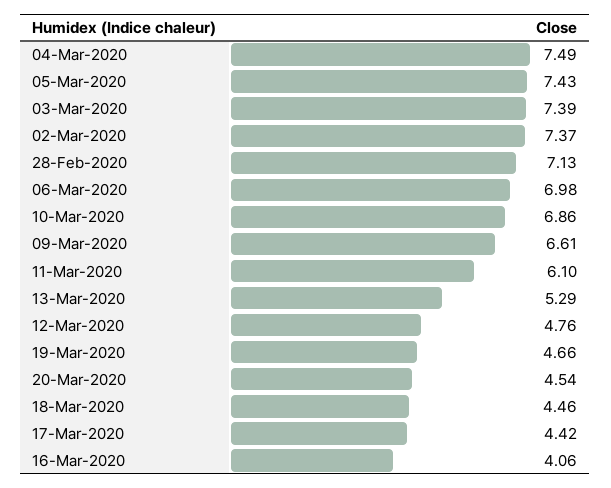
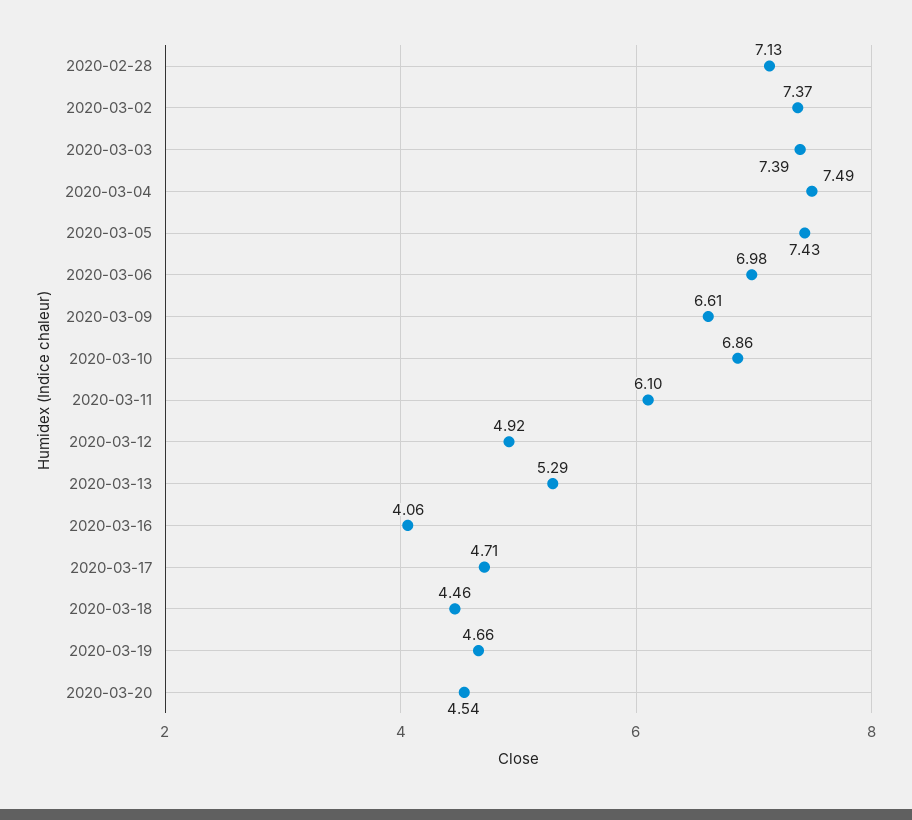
  {
    "04-Mar-2020": 7.49,
    "05-Mar-2020": 7.43,
    "03-Mar-2020": 7.39,
    "02-Mar-2020": 7.37,
    "28-Feb-2020": 7.13,
    "06-Mar-2020": 6.98,
    "10-Mar-2020": 6.86,
    "09-Mar-2020": 6.61,
    "11-Mar-2020": 6.1,
    "13-Mar-2020": 5.29,
-   "12-Mar-2020": 4.76,
+   "12-Mar-2020": 4.92,
    "19-Mar-2020": 4.66,
    "20-Mar-2020": 4.54,
    "18-Mar-2020": 4.46,
-   "17-Mar-2020": 4.42,
+   "17-Mar-2020": 4.71,
    "16-Mar-2020": 4.06
  }

